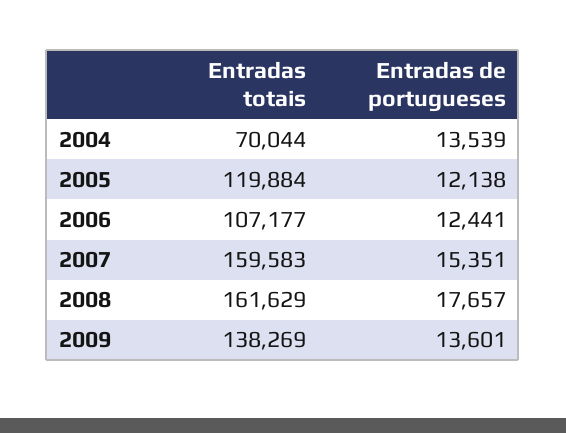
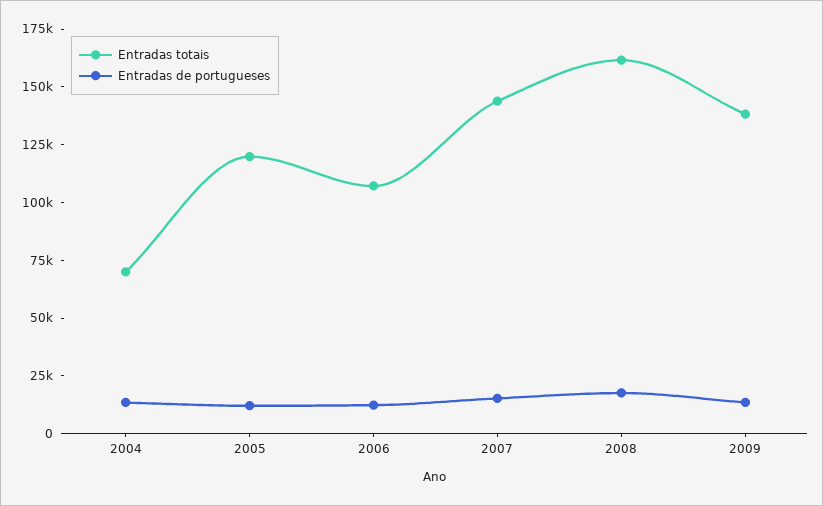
  {
    "Entradas totais": {
      "2004": 70044,
      "2005": 119884,
      "2006": 107177,
-     "2007": 159583,
+     "2007": 145000,
      "2008": 161629,
      "2009": 138269
    },
    "Entradas de portugueses": {
      "2004": 13539,
      "2005": 12138,
      "2006": 12441,
      "2007": 15351,
      "2008": 17657,
      "2009": 13601
    }
  }

